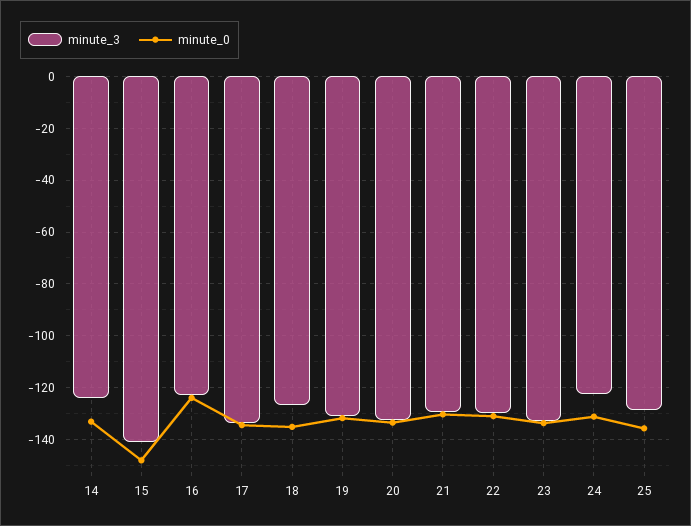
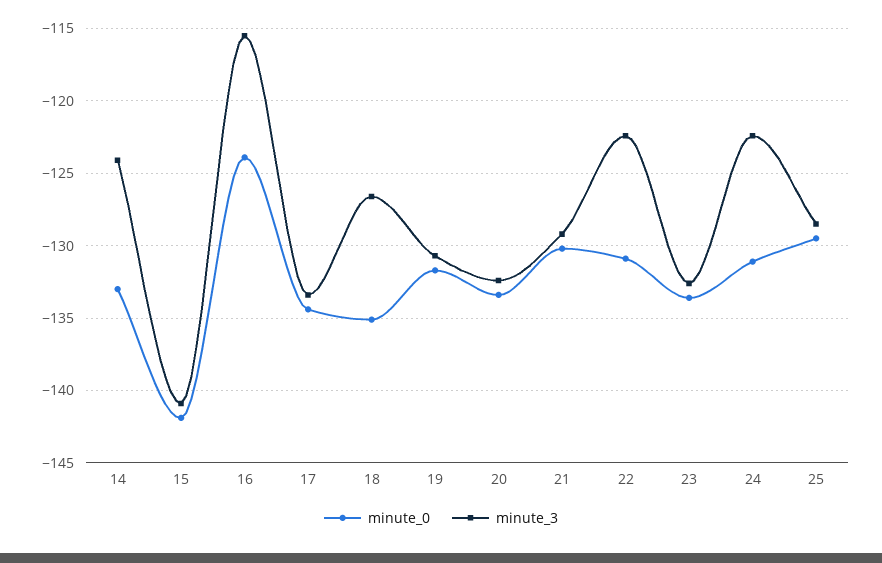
  {
    "minute_3": {
      "14": -124,
      "15": -141,
-     "16": -122.5,
+     "16": -115.5,
      "17": -133.5,
      "18": -126.5,
      "19": -130.5,
      "20": -132.5,
      "21": -129,
-     "22": -130,
+     "22": -122.5,
      "23": -132.5,
      "24": -122.5,
      "25": -128.5
    },
    "minute_0": {
      "14": -133,
-     "15": -147.5,
+     "15": -142,
      "16": -124,
      "17": -134.5,
      "18": -135,
      "19": -131.5,
      "20": -133.5,
      "21": -130,
      "22": -131,
      "23": -133.5,
      "24": -131,
-     "25": -135
+     "25": -129.5
    }
  }

